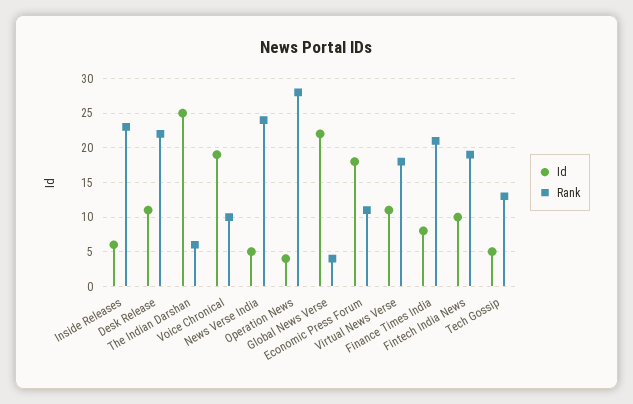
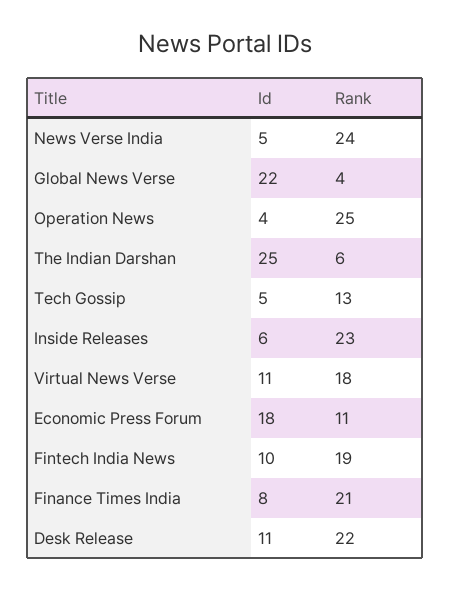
  {
    "Id": {
      "Inside Releases": 6,
      "Desk Release": 11,
      "The Indian Darshan": 25,
-     "Voice Chronical": 19,
      "News Verse India": 5,
      "Operation News": 4,
      "Global News Verse": 22,
      "Economic Press Forum": 18,
      "Virtual News Verse": 11,
      "Finance Times India": 8,
      "Fintech India News": 10,
      "Tech Gossip": 5
    },
    "Rank": {
      "Inside Releases": 23,
      "Desk Release": 22,
      "The Indian Darshan": 6,
-     "Voice Chronical": 10,
      "News Verse India": 24,
-     "Operation News": 28,
+     "Operation News": 25,
      "Global News Verse": 4,
      "Economic Press Forum": 11,
      "Virtual News Verse": 18,
      "Finance Times India": 21,
      "Fintech India News": 19,
      "Tech Gossip": 13
    }
  }

